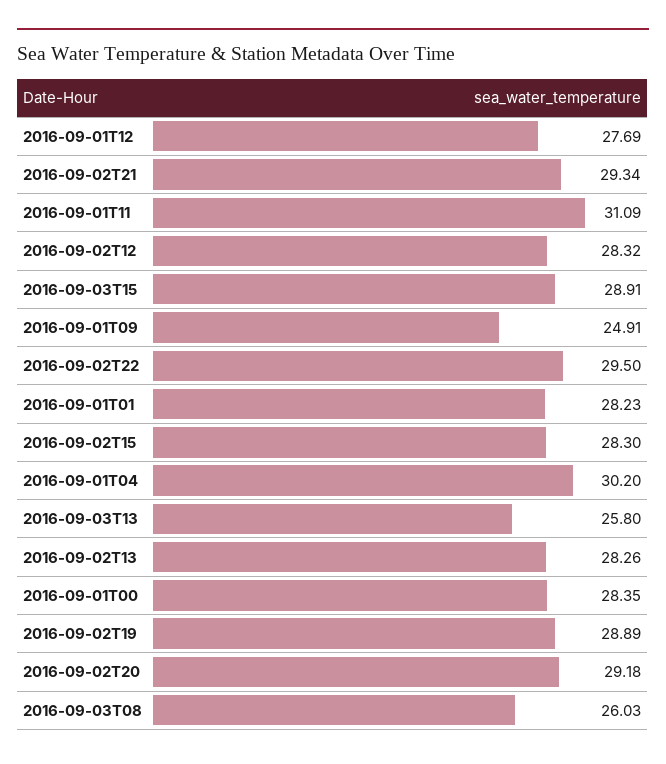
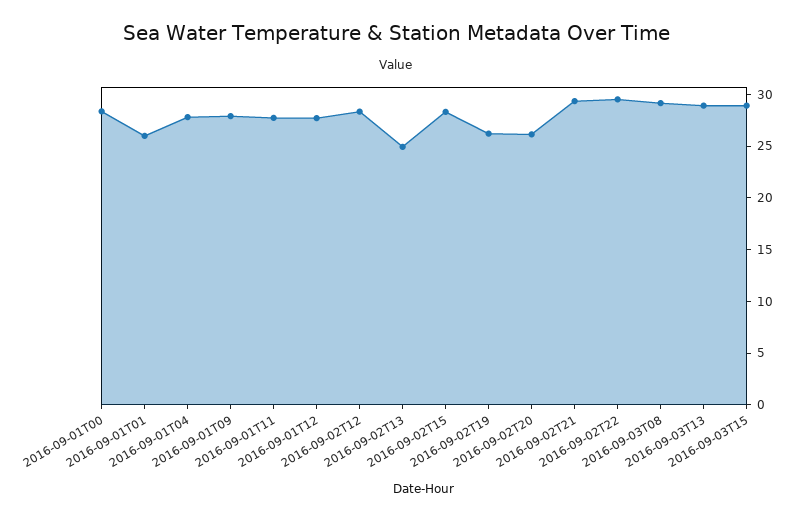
  {
    "2016-09-01T12": 27.69,
    "2016-09-02T21": 29.34,
-   "2016-09-01T11": 31.09,
+   "2016-09-01T11": 28,
    "2016-09-02T12": 28.32,
    "2016-09-03T15": 28.91,
-   "2016-09-01T09": 24.91,
+   "2016-09-01T09": 28,
    "2016-09-02T22": 29.5,
-   "2016-09-01T01": 28.23,
+   "2016-09-01T01": 26,
    "2016-09-02T15": 28.3,
-   "2016-09-01T04": 30.2,
+   "2016-09-01T04": 28,
-   "2016-09-03T13": 25.8,
+   "2016-09-03T13": 29,
-   "2016-09-02T13": 28.26,
+   "2016-09-02T13": 25,
    "2016-09-01T00": 28.35,
-   "2016-09-02T19": 28.89,
+   "2016-09-02T19": 26,
-   "2016-09-02T20": 29.18,
+   "2016-09-02T20": 26,
-   "2016-09-03T08": 26.03
+   "2016-09-03T08": 29
  }

